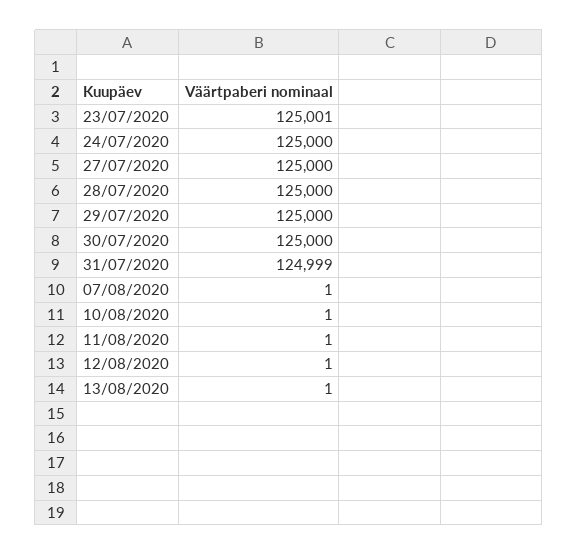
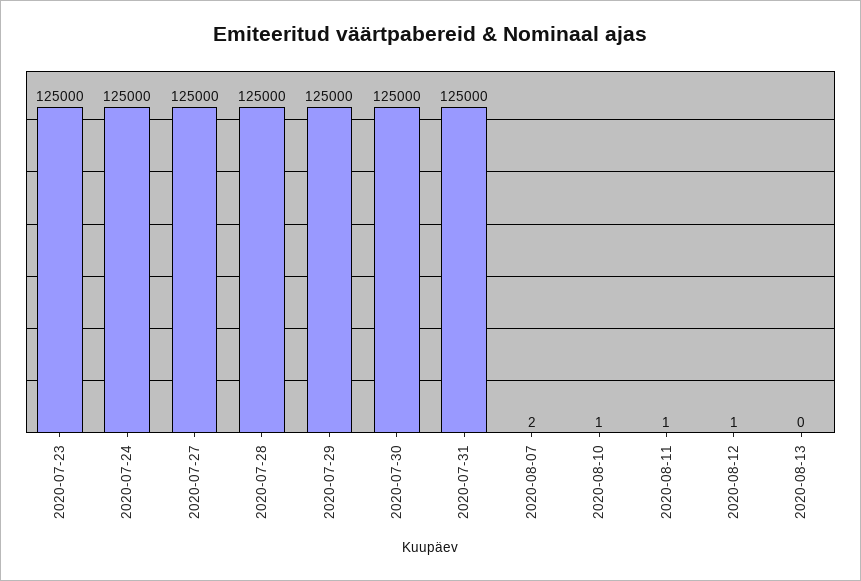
  {
-   "23/07/2020": 125001,
+   "23/07/2020": 125000,
    "24/07/2020": 125000,
    "27/07/2020": 125000,
    "28/07/2020": 125000,
    "29/07/2020": 125000,
    "30/07/2020": 125000,
-   "31/07/2020": 124999,
+   "31/07/2020": 125000,
-   "07/08/2020": 1,
+   "07/08/2020": 2,
    "10/08/2020": 1,
    "11/08/2020": 1,
    "12/08/2020": 1,
-   "13/08/2020": 1
+   "13/08/2020": 0
  }

